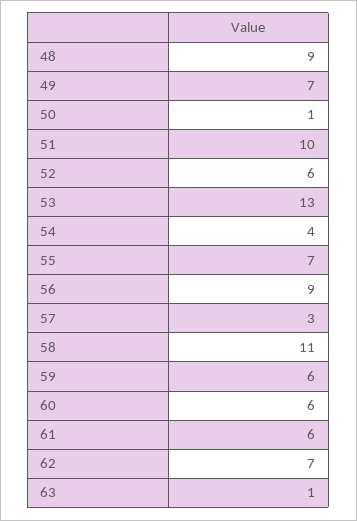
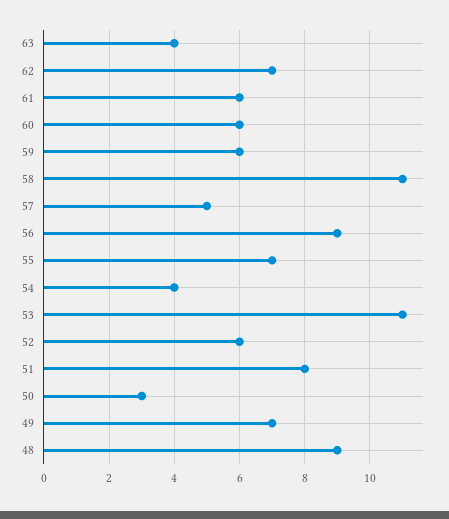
  {
    "48": 9,
    "49": 7,
-   "50": 1,
+   "50": 3,
-   "51": 10,
+   "51": 8,
    "52": 6,
-   "53": 13,
+   "53": 11,
    "54": 4,
    "55": 7,
    "56": 9,
-   "57": 3,
+   "57": 5,
    "58": 11,
    "59": 6,
    "60": 6,
    "61": 6,
    "62": 7,
-   "63": 1
+   "63": 4
  }

